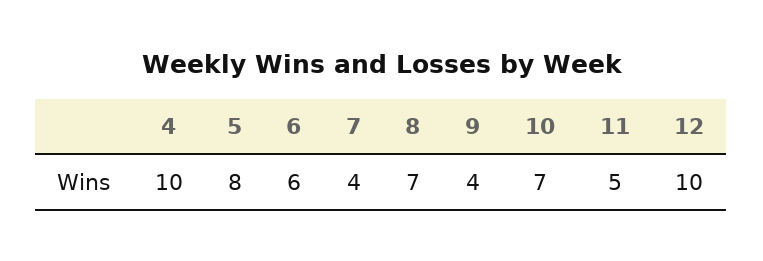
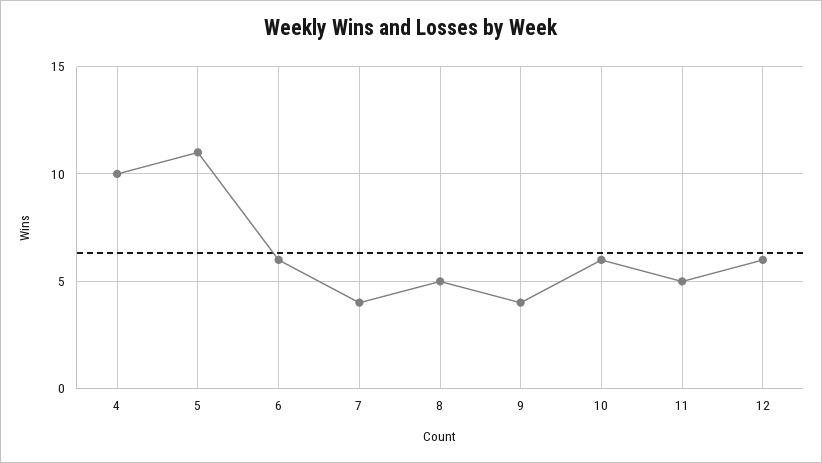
  {
    "4": 10,
-   "5": 8,
+   "5": 11,
    "6": 6,
    "7": 4,
-   "8": 7,
+   "8": 5,
    "9": 4,
-   "10": 7,
+   "10": 6,
    "11": 5,
-   "12": 10
+   "12": 6
  }

